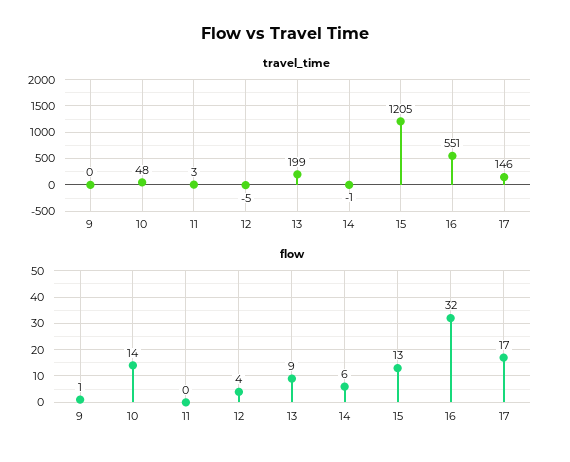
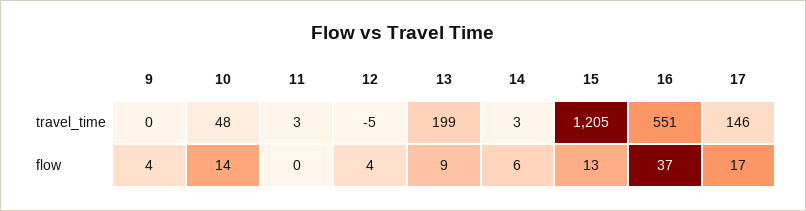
  {
    "travel_time": {
      "9": 0,
      "10": 48,
      "11": 3,
      "12": -5,
      "13": 199,
-     "14": -1,
+     "14": 3,
      "15": 1205,
      "16": 551,
      "17": 146
    },
    "flow": {
-     "9": 1,
+     "9": 4,
      "10": 14,
      "11": 0,
      "12": 4,
      "13": 9,
      "14": 6,
      "15": 13,
-     "16": 32,
+     "16": 37,
      "17": 17
    }
  }

